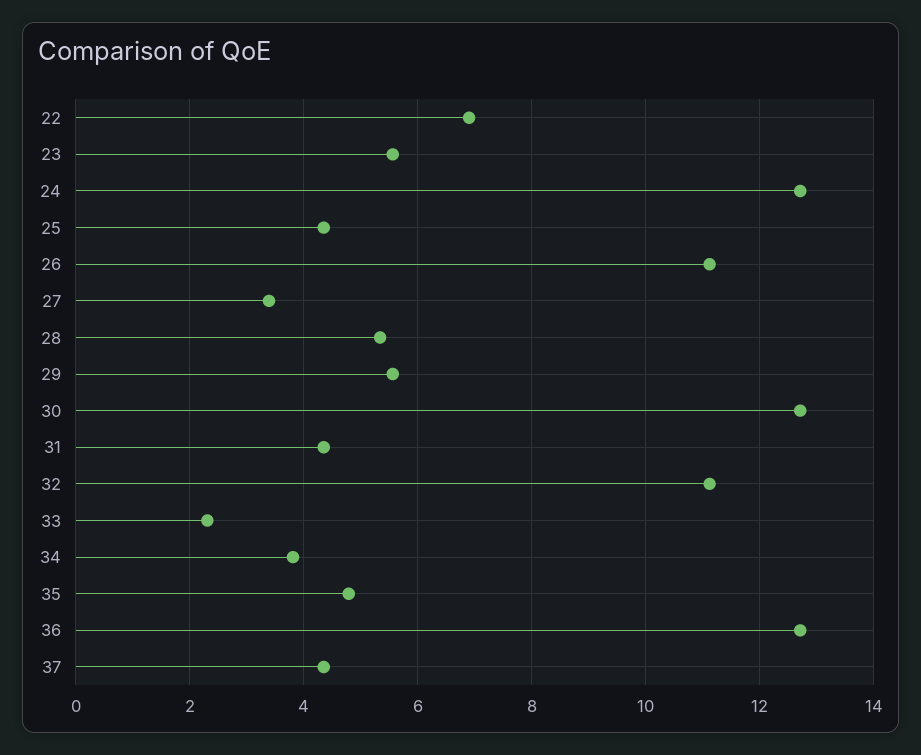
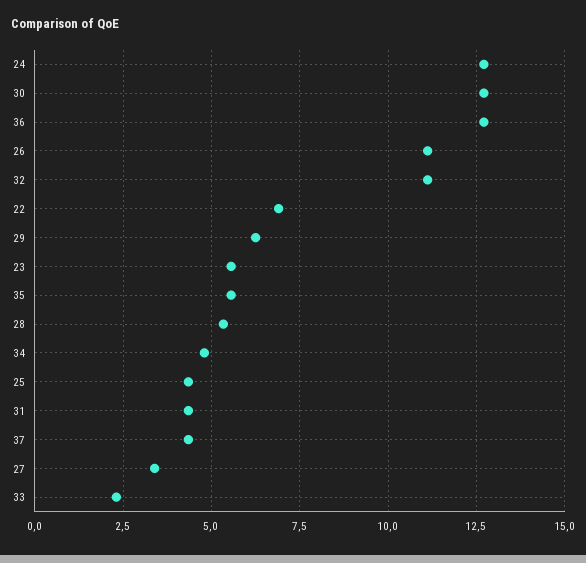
  {
    "22": 7,
    "23": 5.6,
    "24": 12.8,
    "25": 4.4,
    "26": 11.2,
    "27": 3.4,
    "28": 5.4,
-   "29": 5.6,
+   "29": 6.25,
    "30": 12.8,
    "31": 4.4,
    "32": 11.2,
    "33": 2.4,
-   "34": 3.8,
+   "34": 4.75,
-   "35": 4.8,
+   "35": 5.5,
    "36": 12.8,
    "37": 4.4
  }

